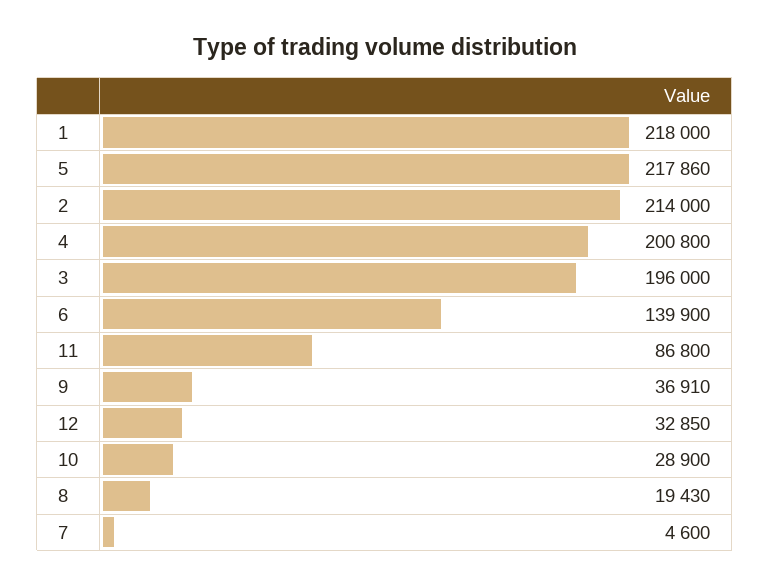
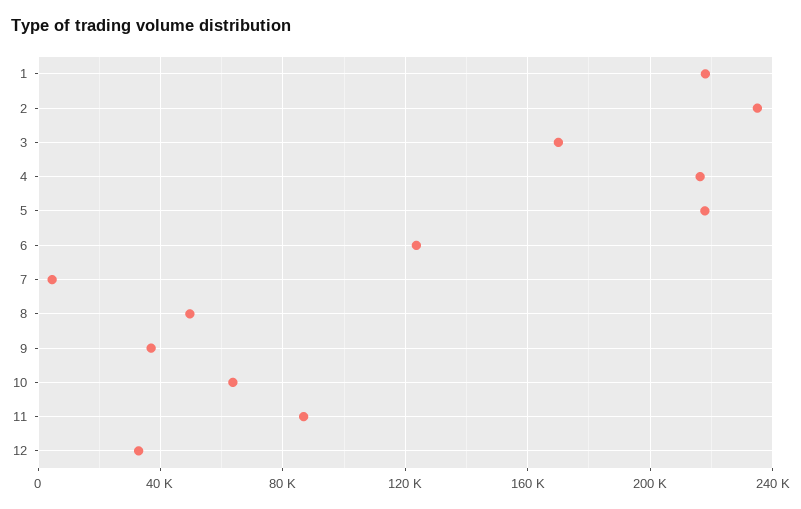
  {
    "1": 218000,
    "5": 217860,
-   "2": 214000,
+   "2": 235000,
-   "4": 200800,
+   "4": 215000,
-   "3": 196000,
+   "3": 170000,
-   "6": 139900,
+   "6": 125000,
    "11": 86800,
    "9": 36910,
    "12": 32850,
-   "10": 28900,
+   "10": 65000,
-   "8": 19430,
+   "8": 50000,
    "7": 4600
  }

